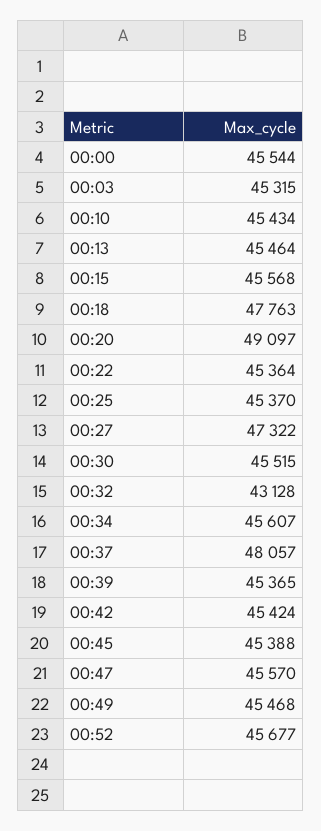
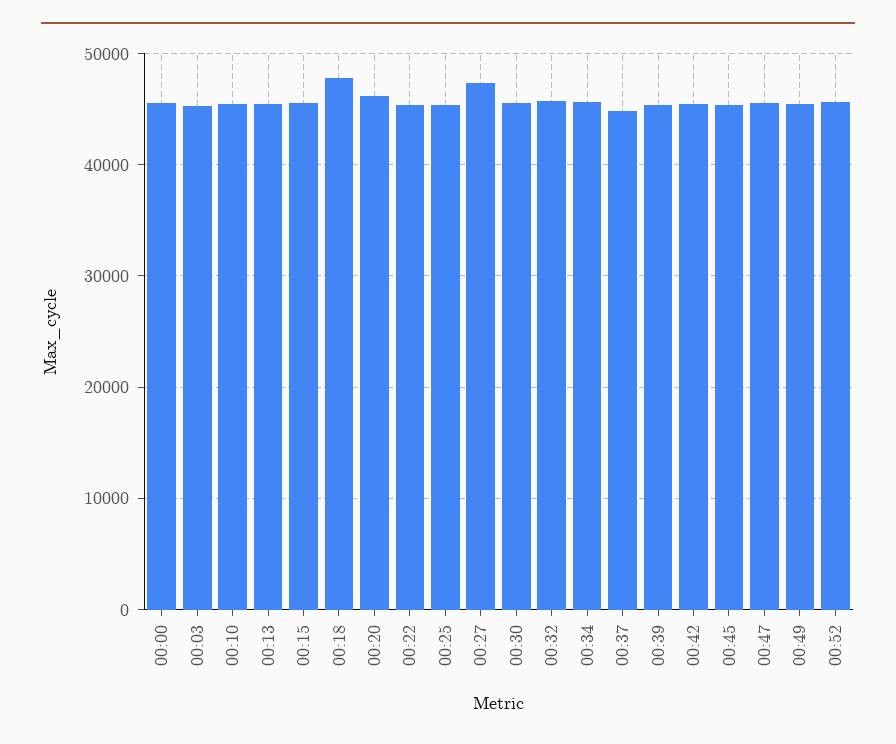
  {
    "00:00": 45544,
    "00:03": 45315,
    "00:10": 45434,
    "00:13": 45464,
    "00:15": 45568,
    "00:18": 47763,
-   "00:20": 49097,
+   "00:20": 46000,
    "00:22": 45364,
    "00:25": 45370,
    "00:27": 47322,
    "00:30": 45515,
-   "00:32": 43128,
+   "00:32": 46000,
    "00:34": 45607,
-   "00:37": 48057,
+   "00:37": 45000,
    "00:39": 45365,
    "00:42": 45424,
    "00:45": 45388,
    "00:47": 45570,
    "00:49": 45468,
    "00:52": 45677
  }

